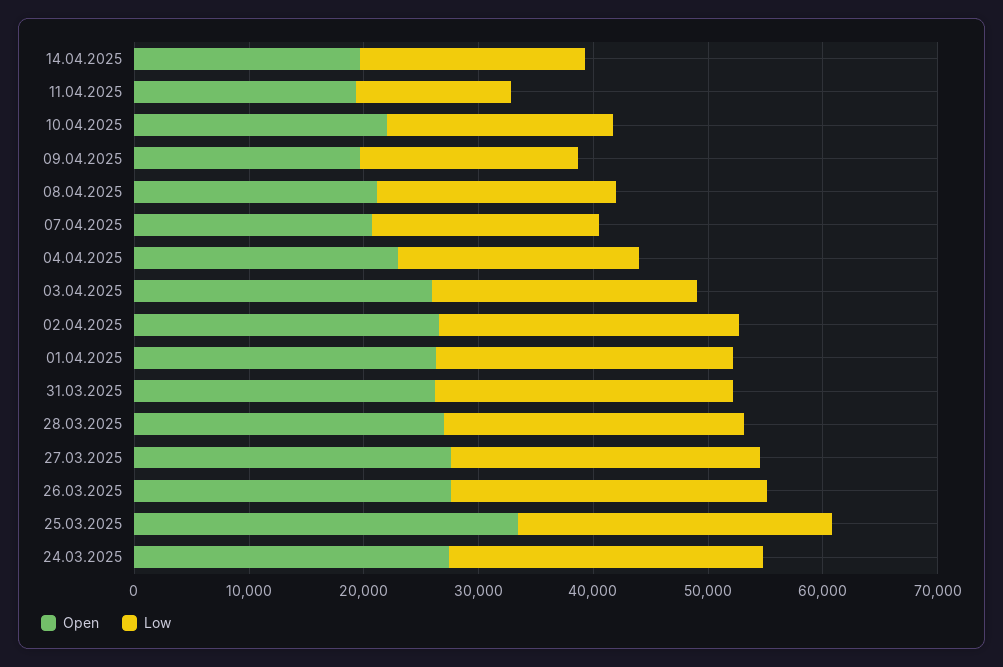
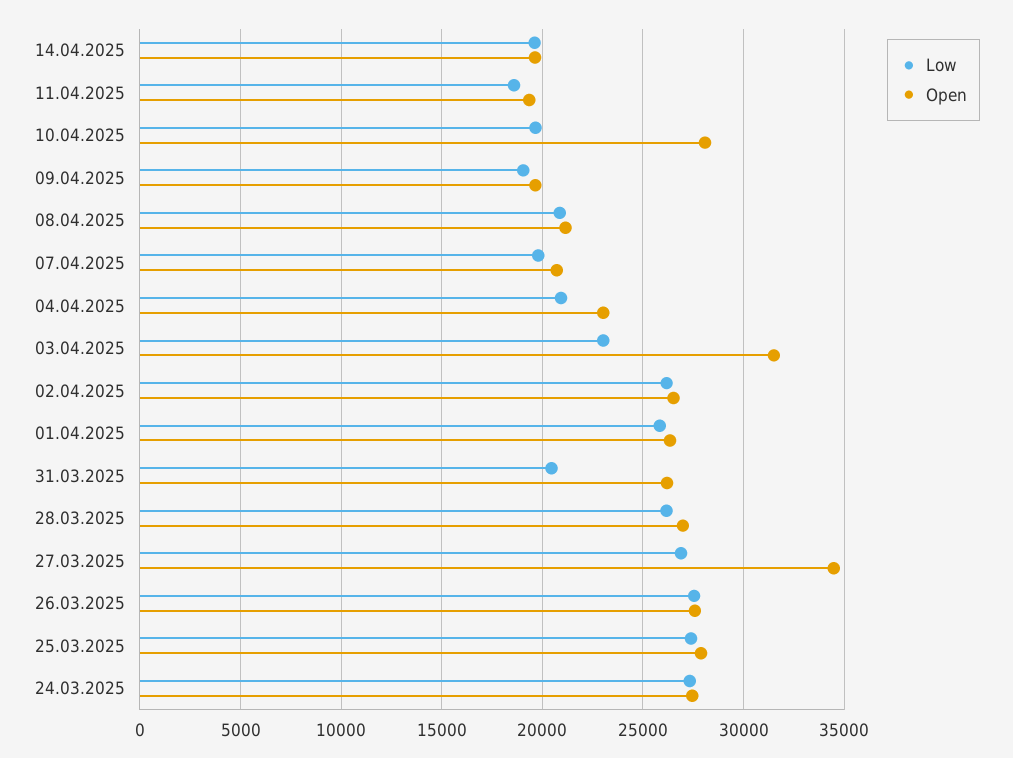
  {
    "Open": {
      "14.04.2025": 19500,
      "11.04.2025": 19500,
-     "10.04.2025": 22000,
+     "10.04.2025": 28000,
      "09.04.2025": 19500,
      "08.04.2025": 21000,
      "07.04.2025": 20500,
      "04.04.2025": 23000,
-     "03.04.2025": 26000,
+     "03.04.2025": 31500,
      "02.04.2025": 26500,
      "01.04.2025": 26500,
      "31.03.2025": 26000,
      "28.03.2025": 27000,
-     "27.03.2025": 28000,
+     "27.03.2025": 34500,
      "26.03.2025": 27500,
-     "25.03.2025": 34000,
+     "25.03.2025": 28000,
      "24.03.2025": 27500
    },
    "Low": {
      "14.04.2025": 19500,
-     "11.04.2025": 14000,
+     "11.04.2025": 18500,
      "10.04.2025": 19500,
      "09.04.2025": 19000,
      "08.04.2025": 21000,
      "07.04.2025": 20000,
      "04.04.2025": 21000,
      "03.04.2025": 23000,
      "02.04.2025": 26000,
      "01.04.2025": 26000,
-     "31.03.2025": 26000,
+     "31.03.2025": 20500,
      "28.03.2025": 26000,
      "27.03.2025": 27000,
      "26.03.2025": 27500,
      "25.03.2025": 27500,
      "24.03.2025": 27500
    }
  }

